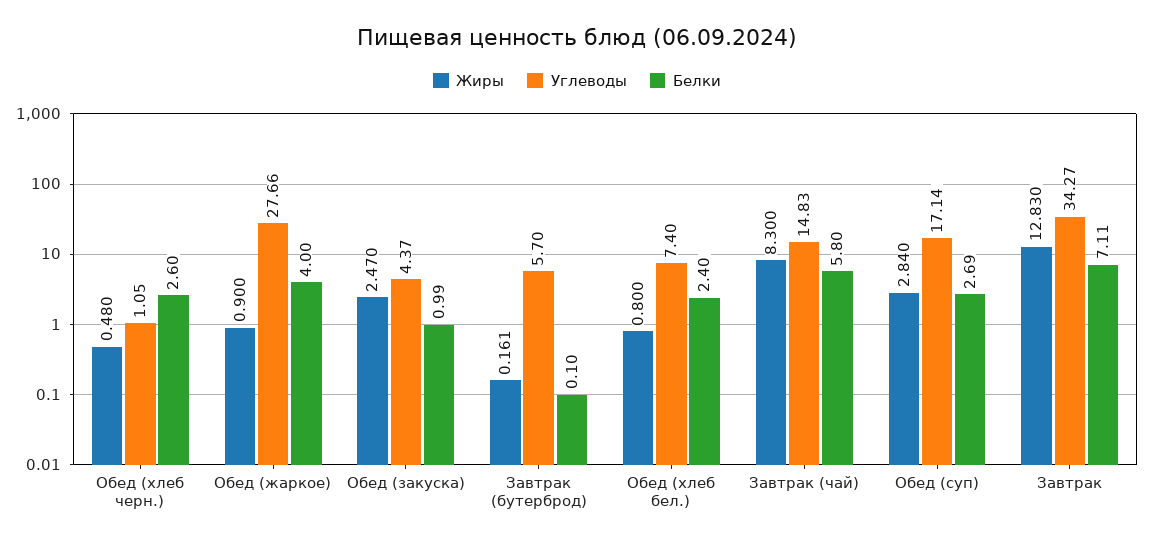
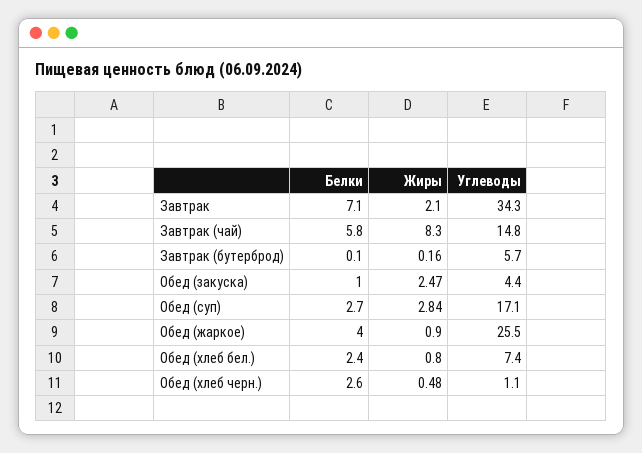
  {
    "Жиры": {
      "Обед (хлеб черн.)": 0.48,
      "Обед (жаркое)": 0.9,
      "Обед (закуска)": 2.47,
      "Завтрак (бутерброд)": 0.161,
      "Обед (хлеб бел.)": 0.8,
      "Завтрак (чай)": 8.3,
      "Обед (суп)": 2.84,
-     "Завтрак": 12.83
+     "Завтрак": 2.1
    },
    "Углеводы": {
      "Обед (хлеб черн.)": 1.05,
-     "Обед (жаркое)": 27.66,
+     "Обед (жаркое)": 25.5,
      "Обед (закуска)": 4.37,
      "Завтрак (бутерброд)": 5.7,
      "Обед (хлеб бел.)": 7.4,
      "Завтрак (чай)": 14.83,
      "Обед (суп)": 17.14,
      "Завтрак": 34.27
    },
    "Белки": {
      "Обед (хлеб черн.)": 2.6,
      "Обед (жаркое)": 4,
      "Обед (закуска)": 0.99,
      "Завтрак (бутерброд)": 0.1,
      "Обед (хлеб бел.)": 2.4,
      "Завтрак (чай)": 5.8,
      "Обед (суп)": 2.69,
      "Завтрак": 7.11
    }
  }

